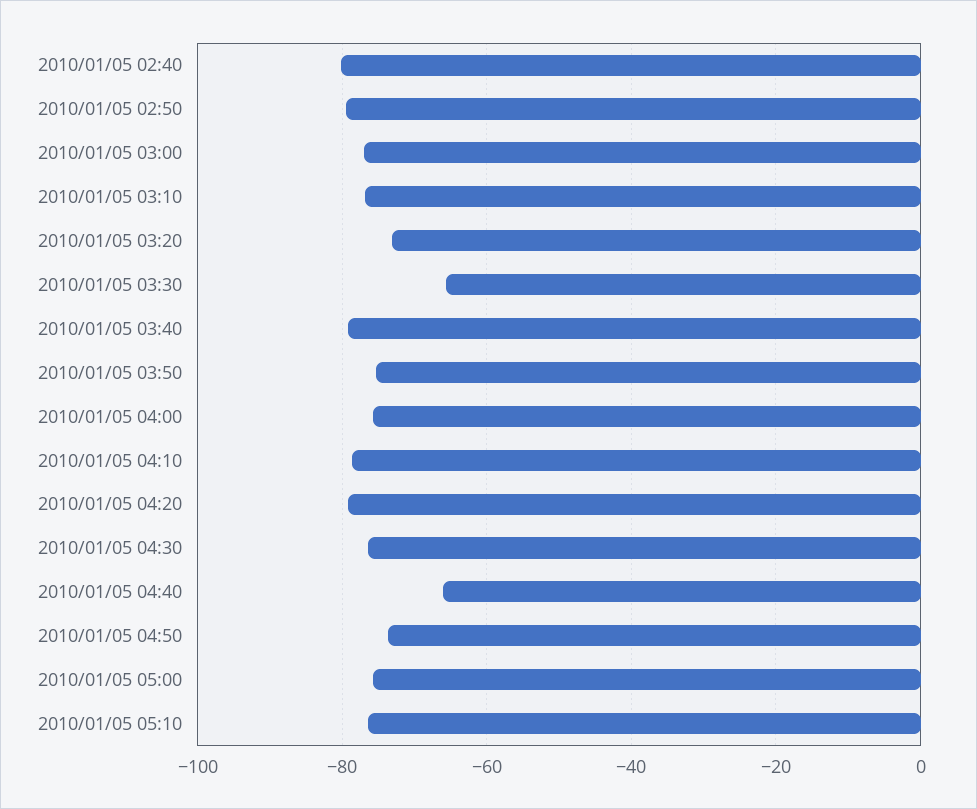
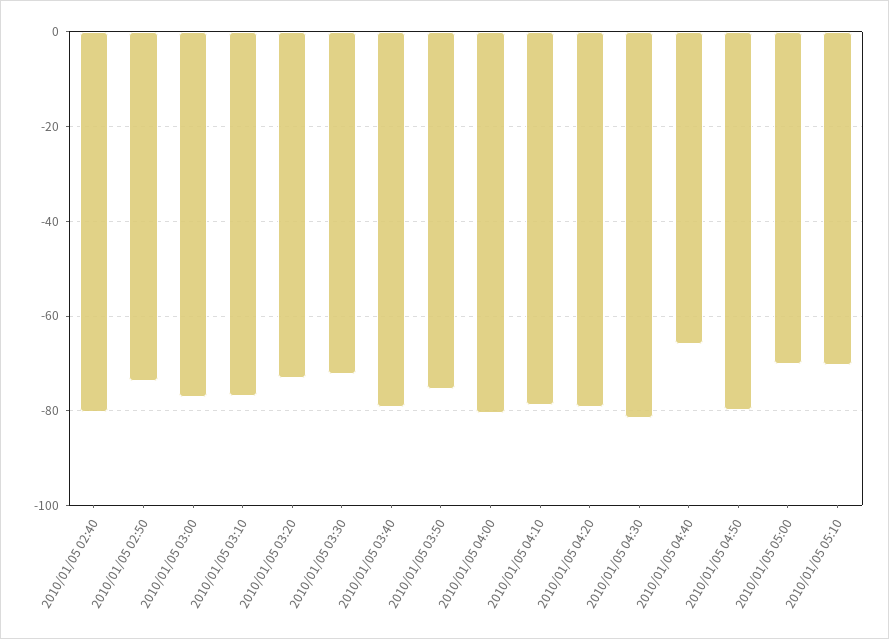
  {
    "2010/01/05 02:40": -80,
-   "2010/01/05 02:50": -80,
+   "2010/01/05 02:50": -74,
    "2010/01/05 03:00": -78,
    "2010/01/05 03:10": -76,
    "2010/01/05 03:20": -74,
-   "2010/01/05 03:30": -66,
+   "2010/01/05 03:30": -72,
    "2010/01/05 03:40": -80,
    "2010/01/05 03:50": -76,
-   "2010/01/05 04:00": -76,
+   "2010/01/05 04:00": -80,
    "2010/01/05 04:10": -78,
    "2010/01/05 04:20": -80,
-   "2010/01/05 04:30": -76,
+   "2010/01/05 04:30": -82,
    "2010/01/05 04:40": -66,
-   "2010/01/05 04:50": -74,
+   "2010/01/05 04:50": -80,
-   "2010/01/05 05:00": -76,
+   "2010/01/05 05:00": -70,
-   "2010/01/05 05:10": -76
+   "2010/01/05 05:10": -70
  }

